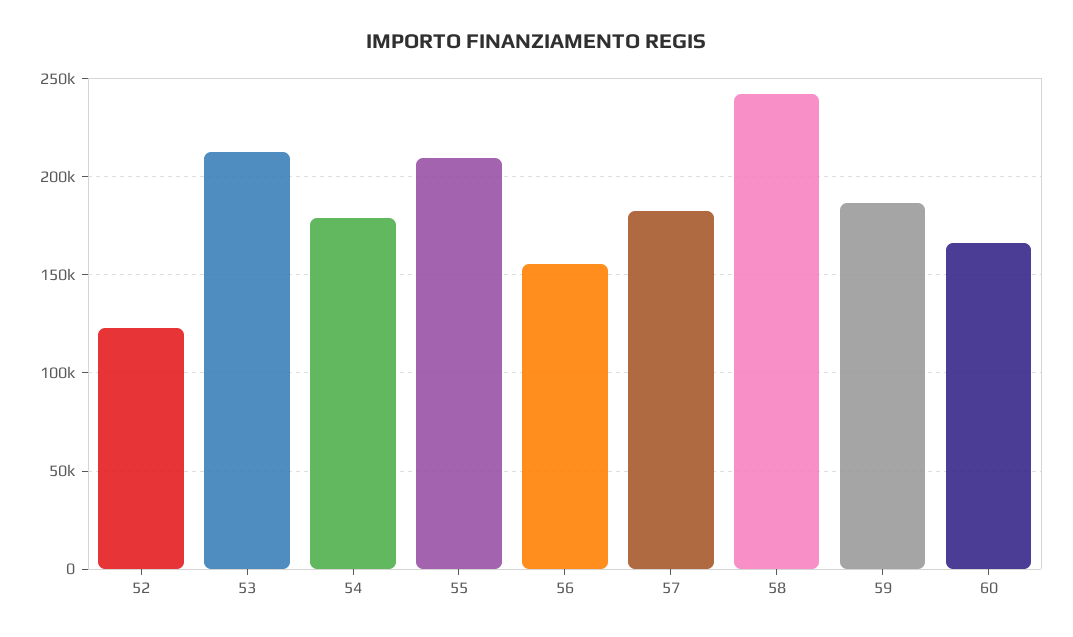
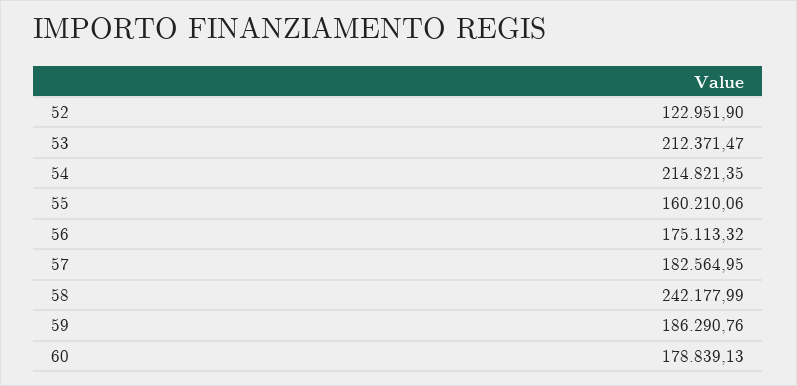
  {
    "52": 122951.9,
    "53": 212371.47,
-   "54": 180000,
+   "54": 214821.35,
-   "55": 210000,
+   "55": 160210.06,
-   "56": 155000,
+   "56": 175113.32,
    "57": 182564.95,
    "58": 242177.99,
    "59": 186290.76,
-   "60": 165000
+   "60": 178839.13
  }

